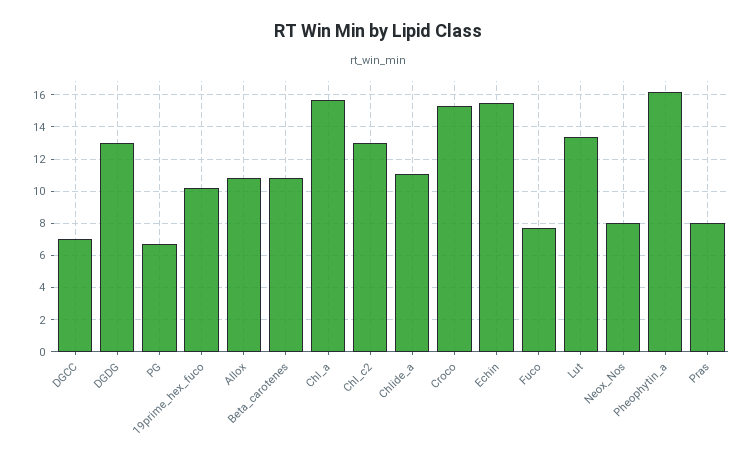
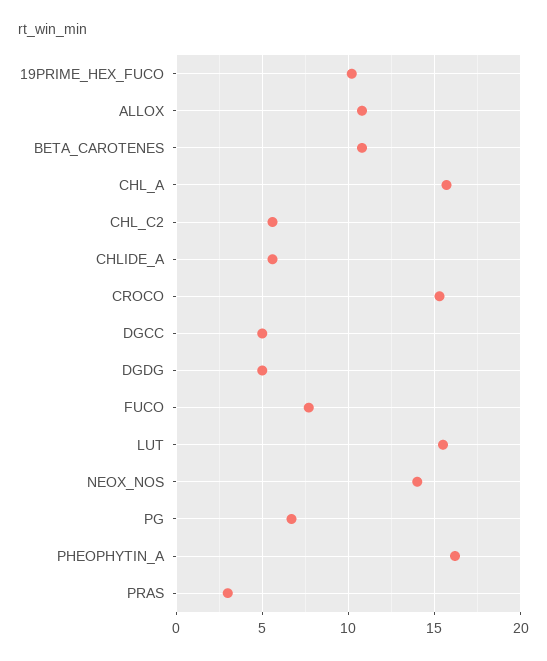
  {
-   "DGCC": 7,
+   "DGCC": 5,
-   "DGDG": 13,
+   "DGDG": 5,
    "PG": 6.5,
    "19prime_hex_fuco": 10,
    "Allox": 11,
    "Beta_carotenes": 11,
    "Chl_a": 15.5,
-   "Chl_c2": 13,
+   "Chl_c2": 5.5,
-   "Chlide_a": 11,
+   "Chlide_a": 5.5,
    "Croco": 15.5,
-   "Echin": 15.5,
    "Fuco": 7.5,
-   "Lut": 13.5,
+   "Lut": 15.5,
-   "Neox_Nos": 8,
+   "Neox_Nos": 14,
    "Pheophytin_a": 16,
-   "Pras": 8
+   "Pras": 3
  }

